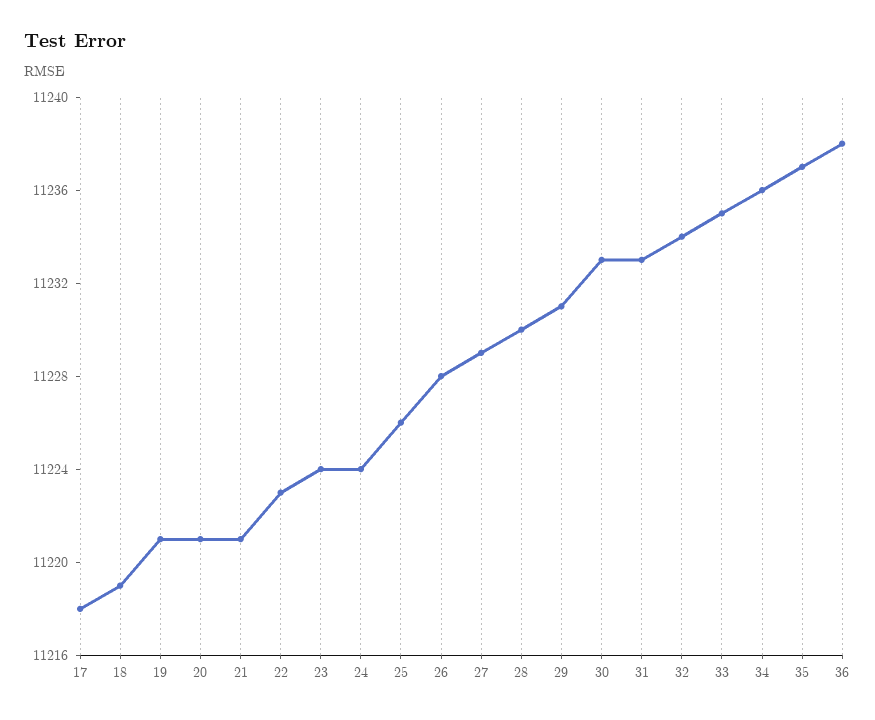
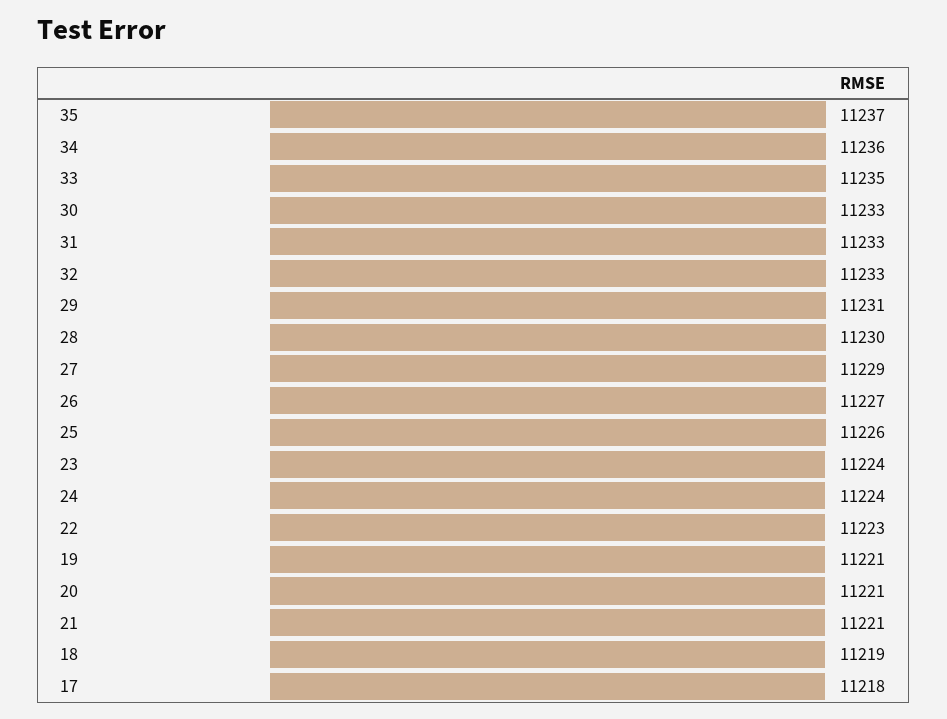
  {
    "17": 11218,
    "18": 11219,
    "19": 11221,
    "20": 11221,
    "21": 11221,
    "22": 11223,
    "23": 11224,
    "24": 11224,
    "25": 11226,
-   "26": 11228,
+   "26": 11227,
    "27": 11229,
    "28": 11230,
    "29": 11231,
    "30": 11233,
    "31": 11233,
-   "32": 11234,
+   "32": 11233,
    "33": 11235,
    "34": 11236,
-   "35": 11237,
+   "35": 11237
-   "36": 11238
  }

